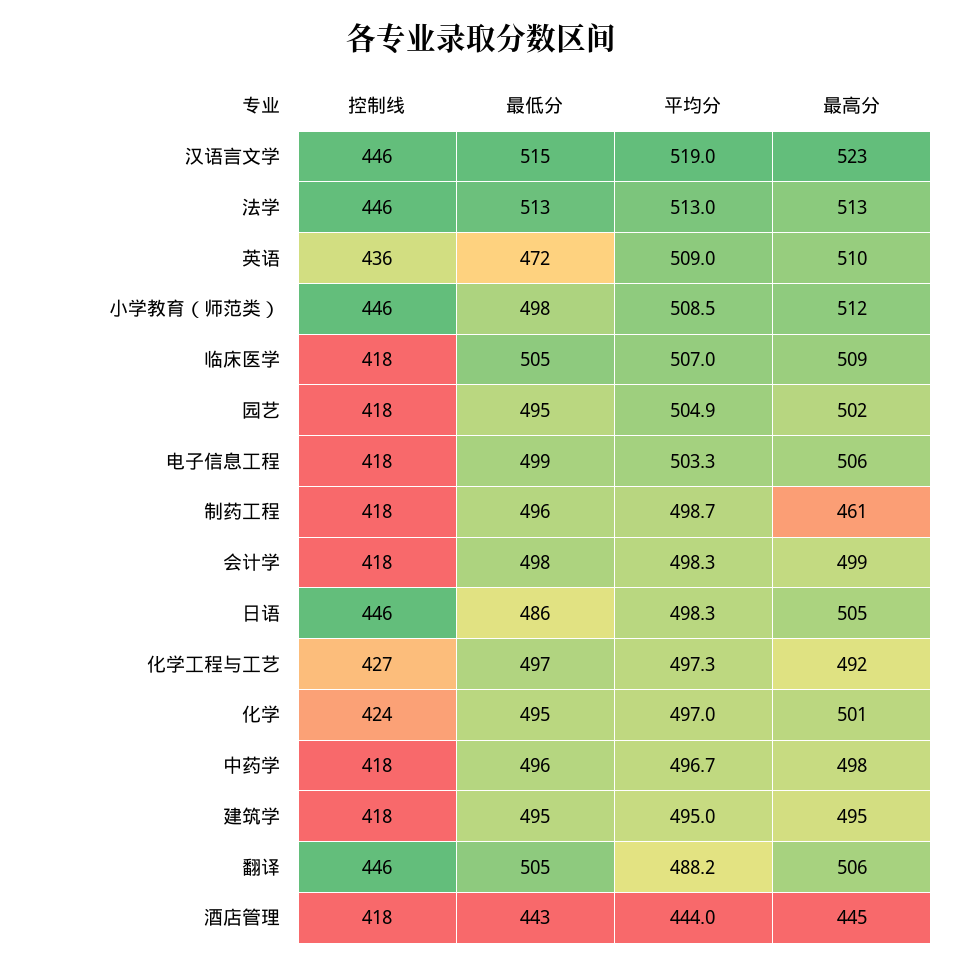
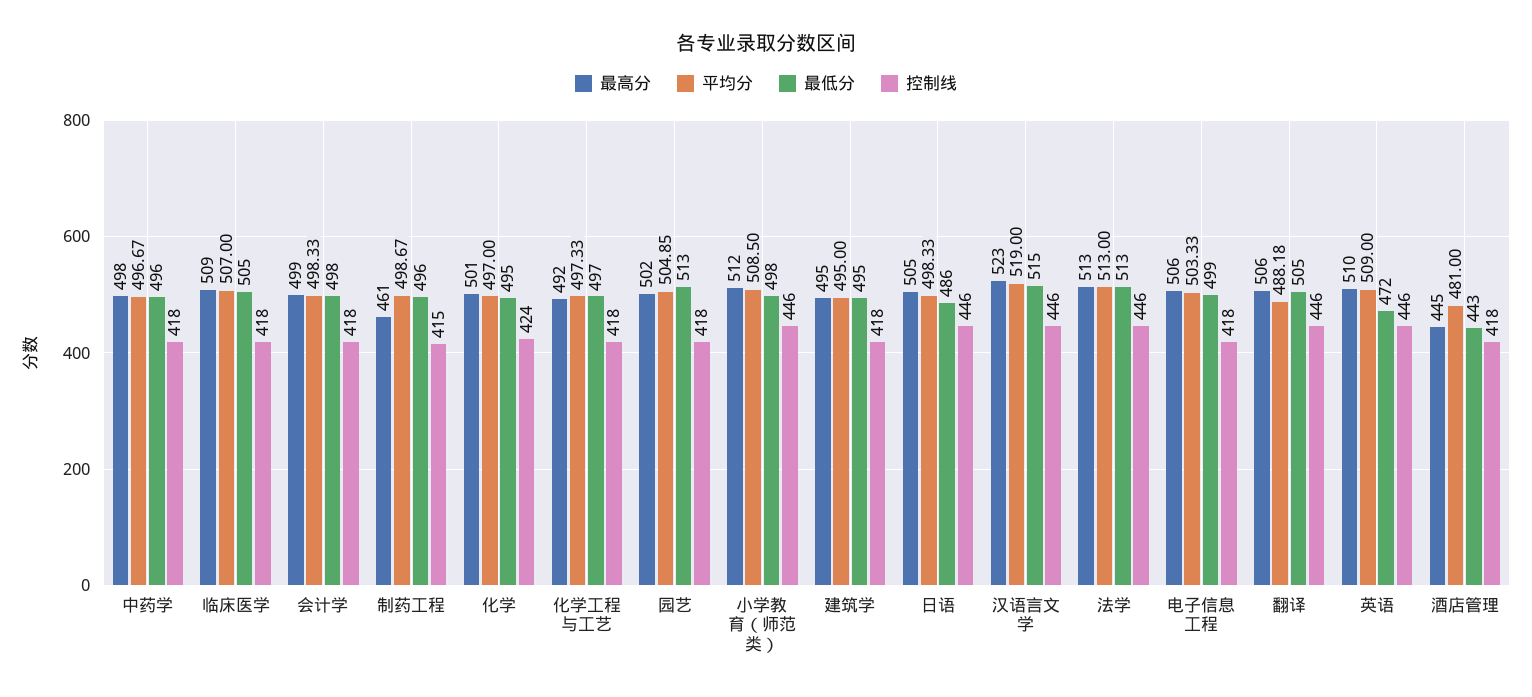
  {
    "控制线": {
      "汉语言文学": 446,
      "法学": 446,
-     "英语": 436,
+     "英语": 446,
      "小学教育（师范类）": 446,
      "临床医学": 418,
      "园艺": 418,
      "电子信息工程": 418,
-     "制药工程": 418,
+     "制药工程": 415,
      "会计学": 418,
      "日语": 446,
-     "化学工程与工艺": 427,
+     "化学工程与工艺": 418,
      "化学": 424,
      "中药学": 418,
      "建筑学": 418,
      "翻译": 446,
      "酒店管理": 418
    },
    "最低分": {
      "汉语言文学": 515,
      "法学": 513,
      "英语": 472,
      "小学教育（师范类）": 498,
      "临床医学": 505,
-     "园艺": 495,
+     "园艺": 513,
      "电子信息工程": 499,
      "制药工程": 496,
      "会计学": 498,
      "日语": 486,
      "化学工程与工艺": 497,
      "化学": 495,
      "中药学": 496,
      "建筑学": 495,
      "翻译": 505,
      "酒店管理": 443
    },
    "平均分": {
      "汉语言文学": 519,
      "法学": 513,
      "英语": 509,
      "小学教育（师范类）": 508.5,
      "临床医学": 507,
      "园艺": 504.85,
      "电子信息工程": 503.33,
      "制药工程": 498.67,
      "会计学": 498.33,
      "日语": 498.33,
      "化学工程与工艺": 497.33,
      "化学": 497,
      "中药学": 496.67,
      "建筑学": 495,
      "翻译": 488.18,
-     "酒店管理": 444
+     "酒店管理": 481
    },
    "最高分": {
      "汉语言文学": 523,
      "法学": 513,
      "英语": 510,
      "小学教育（师范类）": 512,
      "临床医学": 509,
      "园艺": 502,
      "电子信息工程": 506,
      "制药工程": 461,
      "会计学": 499,
      "日语": 505,
      "化学工程与工艺": 492,
      "化学": 501,
      "中药学": 498,
      "建筑学": 495,
      "翻译": 506,
      "酒店管理": 445
    }
  }

